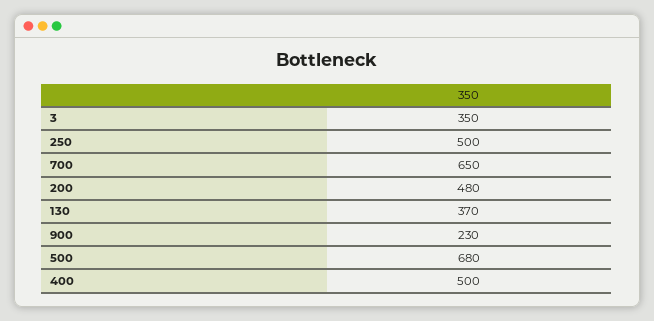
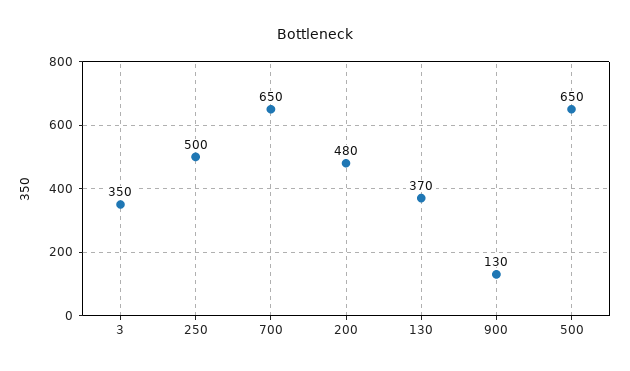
  {
    "3": 350,
    "250": 500,
    "700": 650,
    "200": 480,
    "130": 370,
-   "900": 230,
+   "900": 130,
-   "500": 680,
+   "500": 650
-   "400": 500
  }

